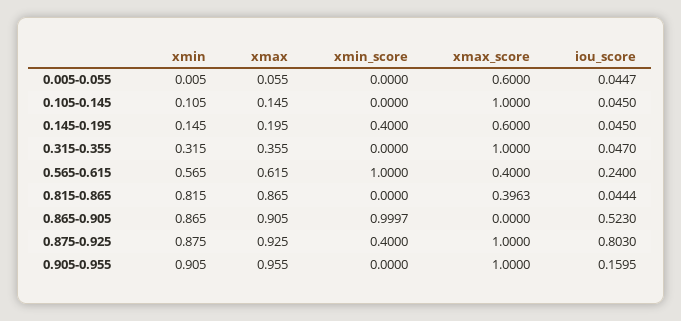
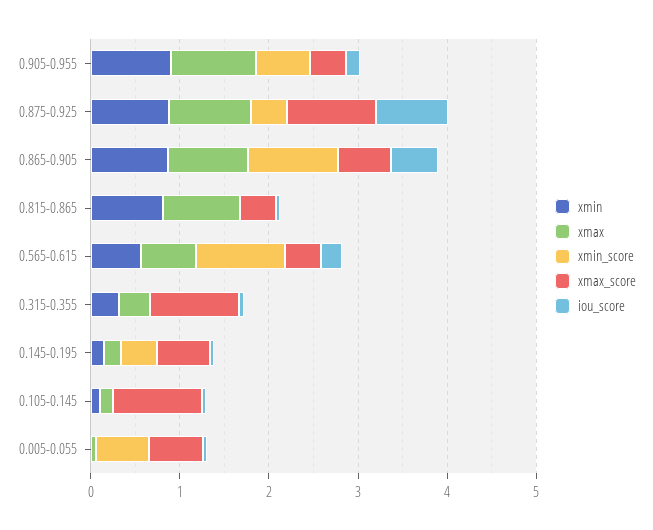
  {
    "xmin": {
      "0.005-0.055": 0.005,
      "0.105-0.145": 0.105,
      "0.145-0.195": 0.145,
      "0.315-0.355": 0.315,
      "0.565-0.615": 0.565,
      "0.815-0.865": 0.815,
      "0.865-0.905": 0.865,
      "0.875-0.925": 0.875,
      "0.905-0.955": 0.905
    },
    "xmax": {
      "0.005-0.055": 0.055,
      "0.105-0.145": 0.145,
      "0.145-0.195": 0.195,
      "0.315-0.355": 0.355,
      "0.565-0.615": 0.615,
      "0.815-0.865": 0.865,
      "0.865-0.905": 0.905,
      "0.875-0.925": 0.925,
      "0.905-0.955": 0.955
    },
    "xmin_score": {
-     "0.005-0.055": 0,
+     "0.005-0.055": 0.6,
      "0.105-0.145": 0,
      "0.145-0.195": 0.4,
      "0.315-0.355": 0,
      "0.565-0.615": 1,
      "0.815-0.865": 0,
      "0.865-0.905": 0.9997,
      "0.875-0.925": 0.4,
-     "0.905-0.955": 0
+     "0.905-0.955": 0.6
    },
    "xmax_score": {
      "0.005-0.055": 0.6,
      "0.105-0.145": 1,
      "0.145-0.195": 0.6,
      "0.315-0.355": 1,
      "0.565-0.615": 0.4,
      "0.815-0.865": 0.3963,
-     "0.865-0.905": 0,
+     "0.865-0.905": 0.6,
      "0.875-0.925": 1,
-     "0.905-0.955": 1
+     "0.905-0.955": 0.4
    },
    "iou_score": {
      "0.005-0.055": 0.0447,
      "0.105-0.145": 0.045,
      "0.145-0.195": 0.045,
      "0.315-0.355": 0.047,
      "0.565-0.615": 0.24,
      "0.815-0.865": 0.0444,
      "0.865-0.905": 0.523,
      "0.875-0.925": 0.803,
      "0.905-0.955": 0.1595
    }
  }

